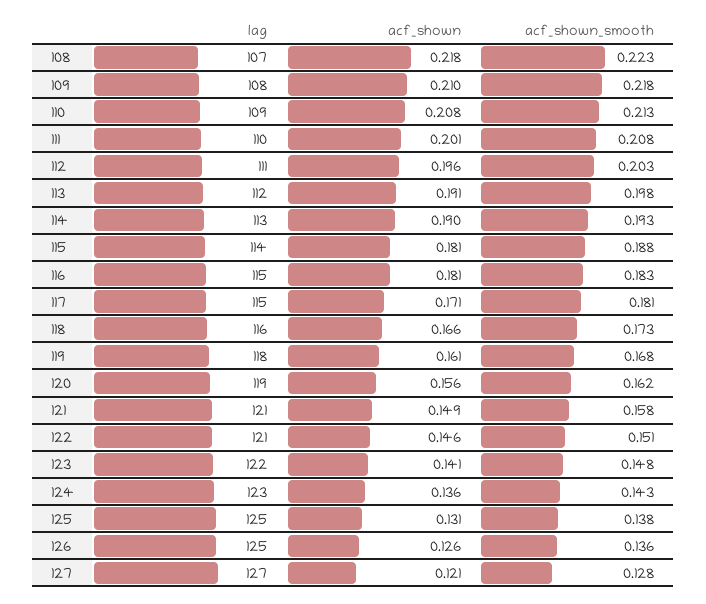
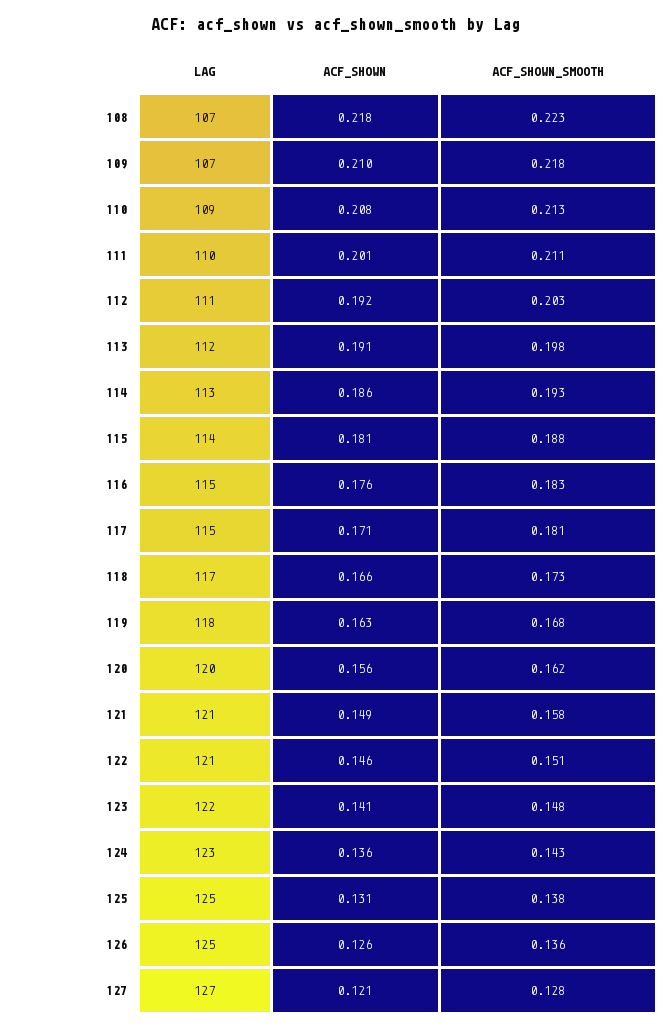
  {
    "lag": {
      "108": 107,
-     "109": 108,
+     "109": 107,
      "110": 109,
      "111": 110,
      "112": 111,
      "113": 112,
      "114": 113,
      "115": 114,
      "116": 115,
      "117": 115,
-     "118": 116,
+     "118": 117,
      "119": 118,
-     "120": 119,
+     "120": 120,
      "121": 121,
      "122": 121,
      "123": 122,
      "124": 123,
      "125": 125,
      "126": 125,
      "127": 127
    },
    "acf_shown": {
      "108": 0.218,
      "109": 0.21,
      "110": 0.208,
      "111": 0.201,
-     "112": 0.196,
+     "112": 0.192,
      "113": 0.191,
-     "114": 0.19,
+     "114": 0.186,
      "115": 0.181,
-     "116": 0.181,
+     "116": 0.176,
      "117": 0.171,
      "118": 0.166,
-     "119": 0.161,
+     "119": 0.163,
      "120": 0.156,
      "121": 0.149,
      "122": 0.146,
      "123": 0.141,
      "124": 0.136,
      "125": 0.131,
      "126": 0.126,
      "127": 0.121
    },
    "acf_shown_smooth": {
      "108": 0.223,
      "109": 0.218,
      "110": 0.213,
-     "111": 0.208,
+     "111": 0.211,
      "112": 0.203,
      "113": 0.198,
      "114": 0.193,
      "115": 0.188,
      "116": 0.183,
      "117": 0.181,
      "118": 0.173,
      "119": 0.168,
      "120": 0.162,
      "121": 0.158,
      "122": 0.151,
      "123": 0.148,
      "124": 0.143,
      "125": 0.138,
      "126": 0.136,
      "127": 0.128
    }
  }

